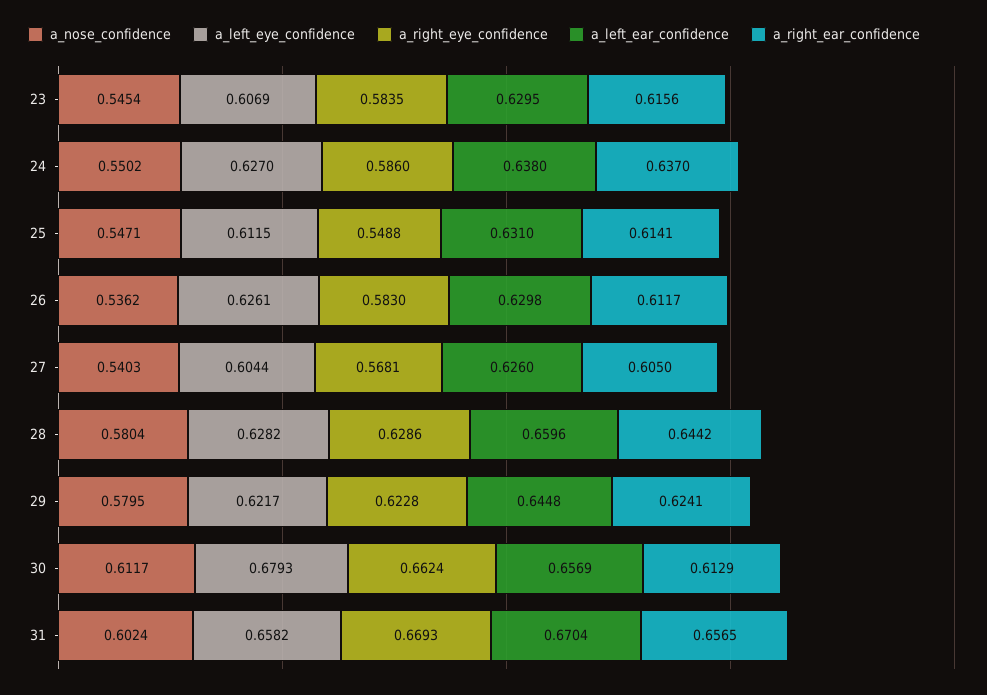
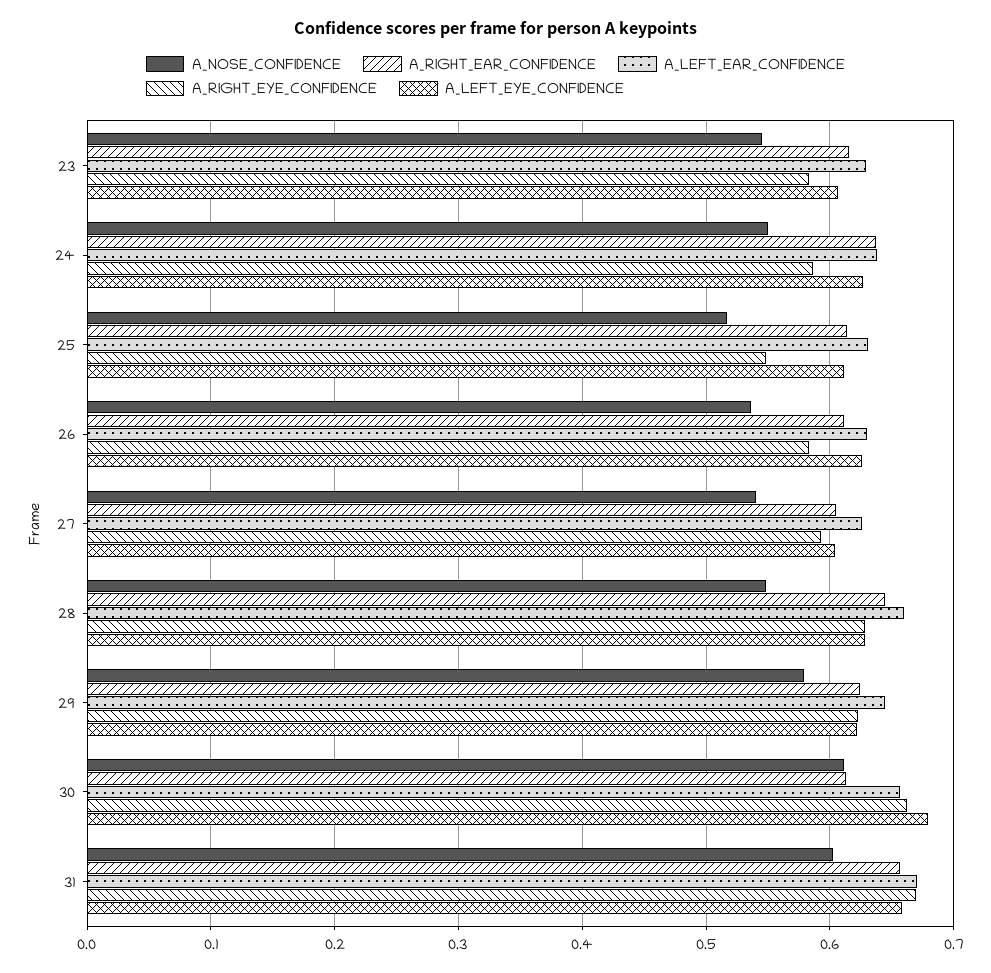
  {
    "a_nose_confidence": {
      "23": 0.5454,
      "24": 0.5502,
-     "25": 0.5471,
+     "25": 0.52,
      "26": 0.5362,
      "27": 0.5403,
-     "28": 0.5804,
+     "28": 0.55,
      "29": 0.5795,
      "30": 0.6117,
      "31": 0.6024
    },
    "a_left_eye_confidence": {
      "23": 0.6069,
      "24": 0.627,
      "25": 0.6115,
      "26": 0.6261,
      "27": 0.6044,
      "28": 0.6282,
      "29": 0.6217,
      "30": 0.6793,
      "31": 0.6582
    },
    "a_right_eye_confidence": {
      "23": 0.5835,
      "24": 0.586,
      "25": 0.5488,
      "26": 0.583,
-     "27": 0.5681,
+     "27": 0.59,
      "28": 0.6286,
      "29": 0.6228,
      "30": 0.6624,
      "31": 0.6693
    },
    "a_left_ear_confidence": {
      "23": 0.6295,
      "24": 0.638,
      "25": 0.631,
      "26": 0.6298,
      "27": 0.626,
      "28": 0.6596,
      "29": 0.6448,
      "30": 0.6569,
      "31": 0.6704
    },
    "a_right_ear_confidence": {
      "23": 0.6156,
      "24": 0.637,
      "25": 0.6141,
      "26": 0.6117,
      "27": 0.605,
      "28": 0.6442,
      "29": 0.6241,
      "30": 0.6129,
      "31": 0.6565
    }
  }

